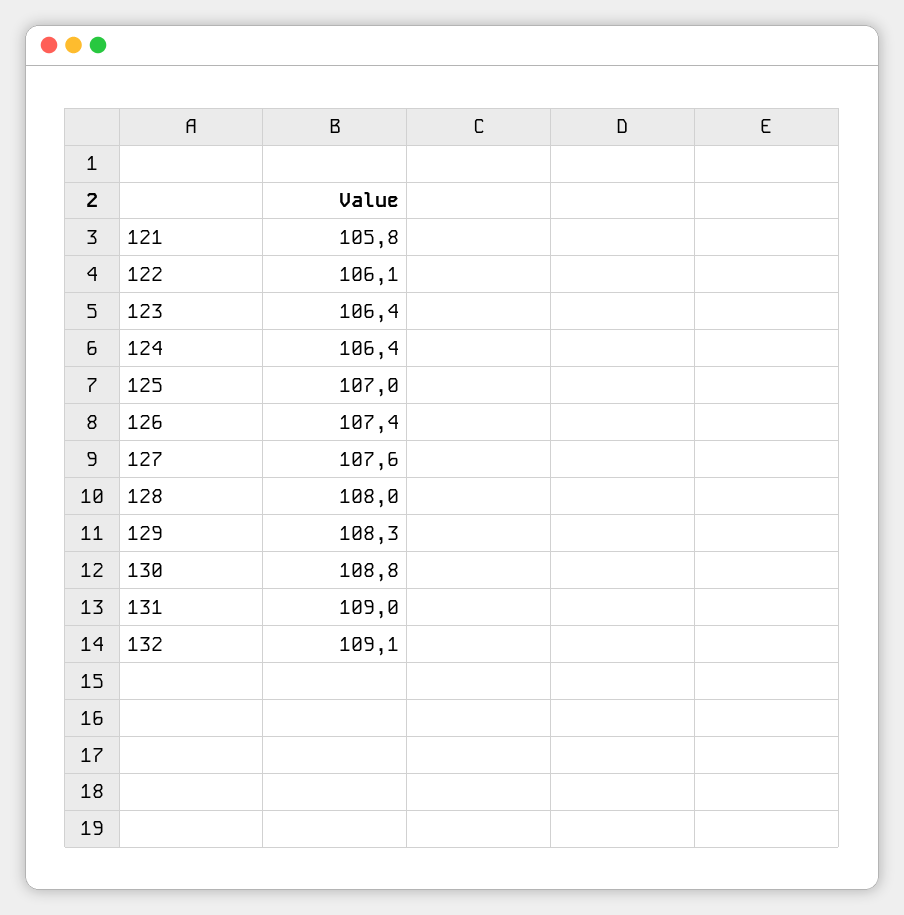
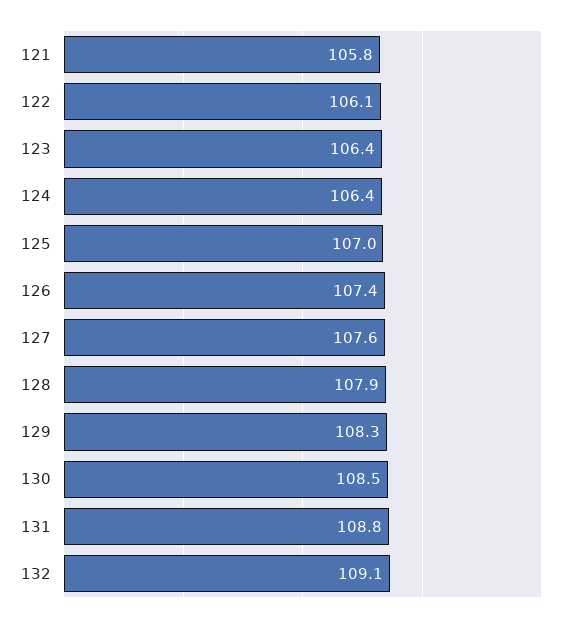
  {
    "121": 105.8,
    "122": 106.1,
    "123": 106.4,
    "124": 106.4,
    "125": 107,
    "126": 107.4,
    "127": 107.6,
-   "128": 108,
+   "128": 107.9,
    "129": 108.3,
-   "130": 108.8,
+   "130": 108.5,
-   "131": 109,
+   "131": 108.8,
    "132": 109.1
  }

